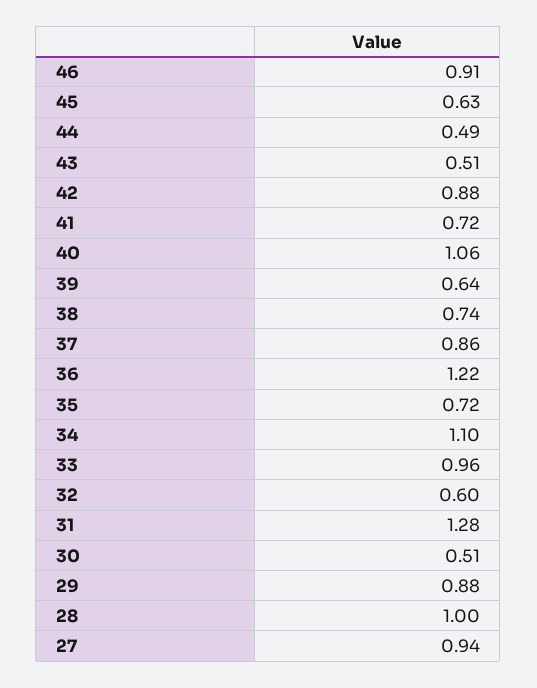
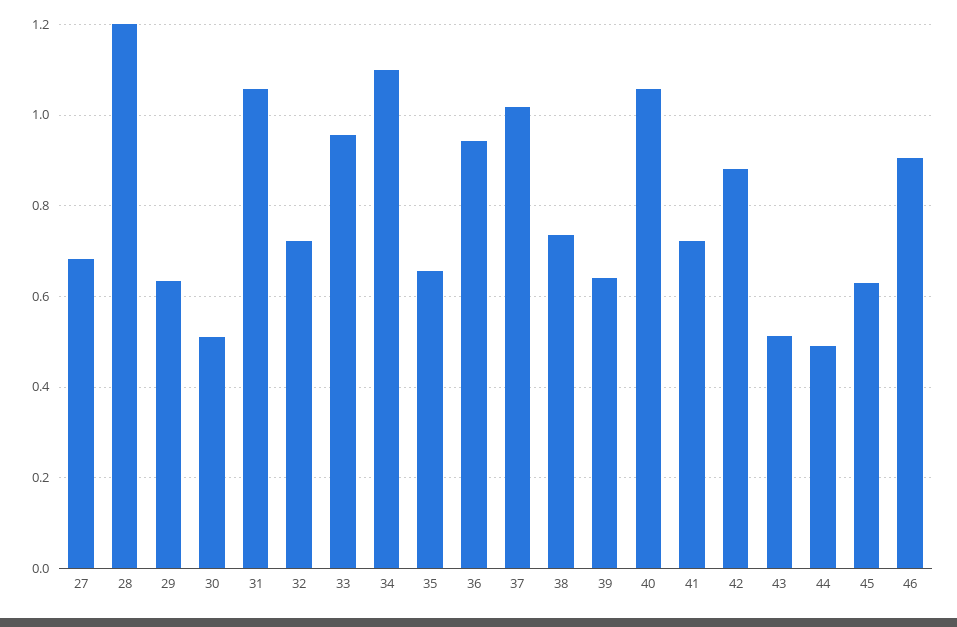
  {
    "46": 0.91,
    "45": 0.63,
    "44": 0.49,
    "43": 0.51,
    "42": 0.88,
    "41": 0.72,
    "40": 1.06,
    "39": 0.64,
    "38": 0.74,
-   "37": 0.86,
+   "37": 1.02,
-   "36": 1.22,
+   "36": 0.94,
-   "35": 0.72,
+   "35": 0.66,
    "34": 1.1,
    "33": 0.96,
-   "32": 0.6,
+   "32": 0.72,
-   "31": 1.28,
+   "31": 1.06,
    "30": 0.51,
-   "29": 0.88,
+   "29": 0.64,
-   "28": 1,
+   "28": 1.2,
-   "27": 0.94
+   "27": 0.68
  }

